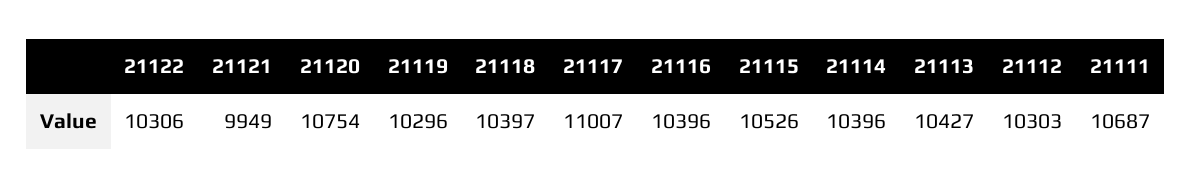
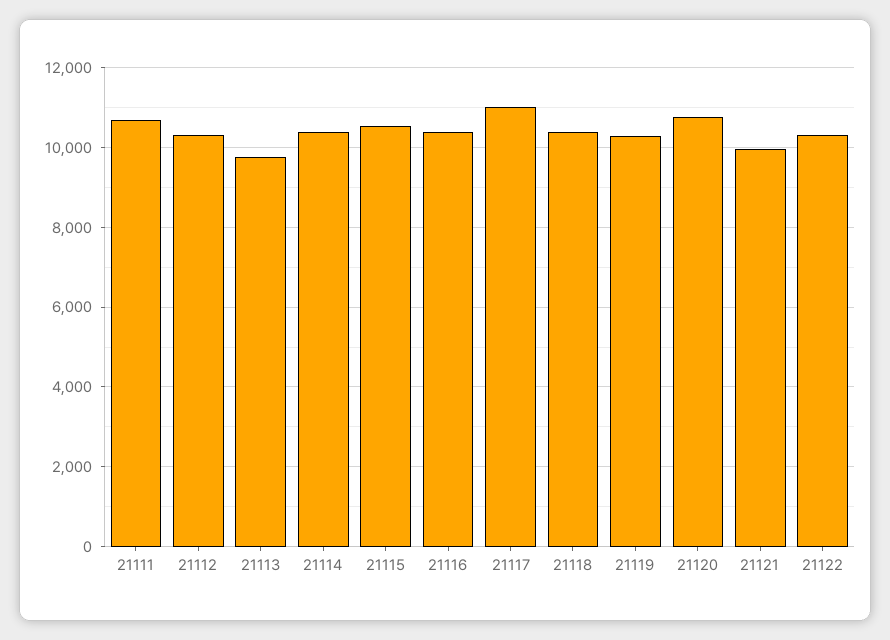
  {
    "21122": 10306,
    "21121": 9949,
    "21120": 10754,
    "21119": 10296,
    "21118": 10397,
    "21117": 11007,
    "21116": 10396,
    "21115": 10526,
    "21114": 10396,
-   "21113": 10427,
+   "21113": 9800,
    "21112": 10303,
    "21111": 10687
  }

